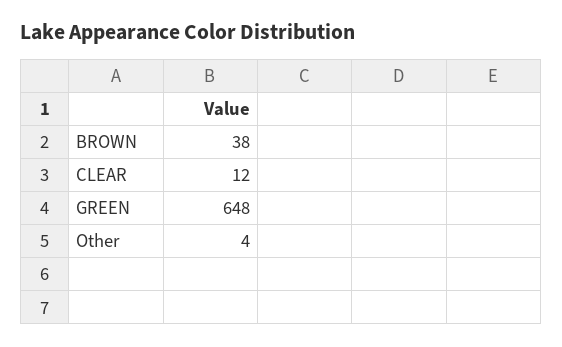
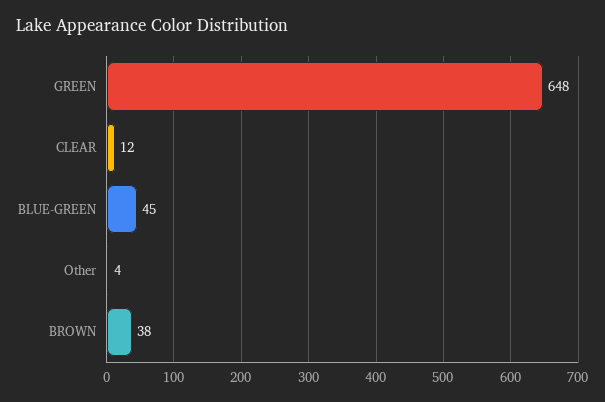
  {
    "BROWN": 38,
    "CLEAR": 12,
    "GREEN": 648,
-   "Other": 4
+   "Other": 4,
+   "BLUE-GREEN": 45
  }

